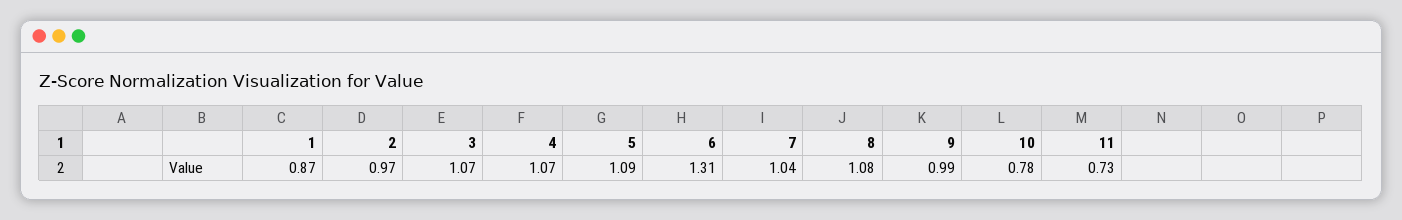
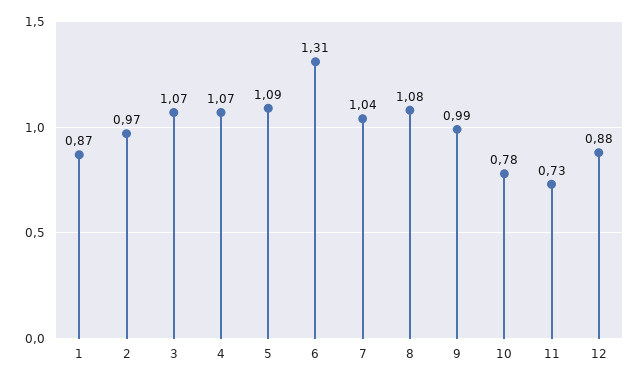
  {
    "1": 0.87,
    "2": 0.97,
    "3": 1.07,
    "4": 1.07,
    "5": 1.09,
    "6": 1.31,
    "7": 1.04,
    "8": 1.08,
    "9": 0.99,
    "10": 0.78,
-   "11": 0.73
+   "11": 0.73,
+   "12": 0.88
  }

